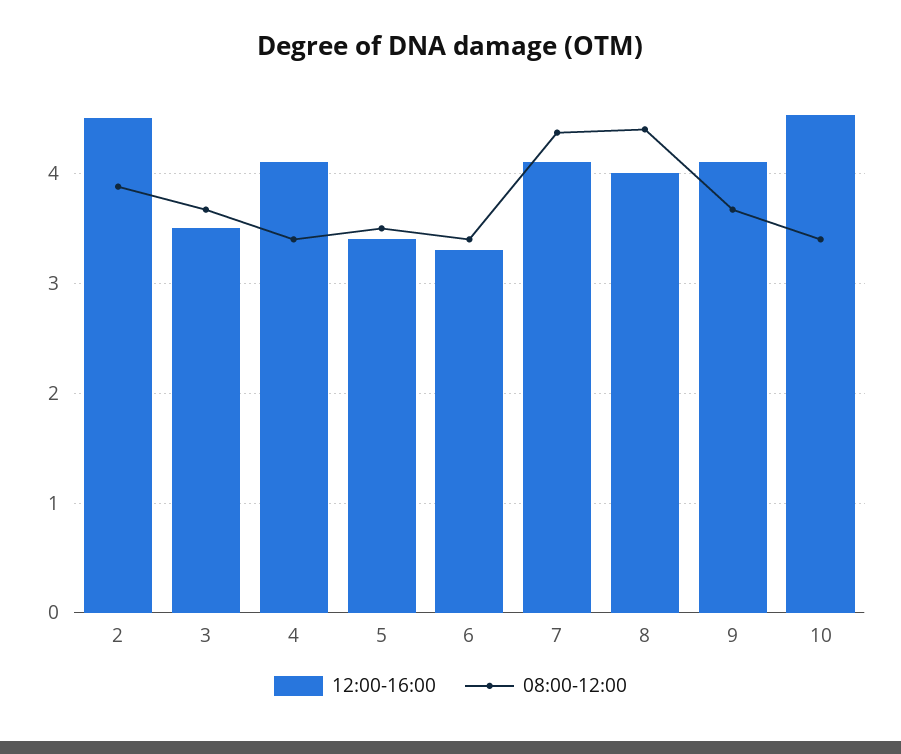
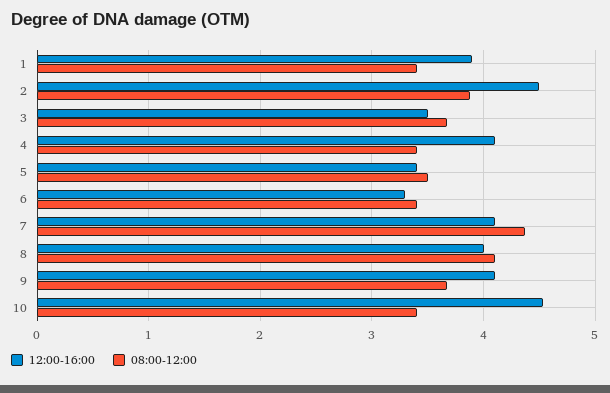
  {
    "12:00-16:00": {
      "2": 4.5,
      "3": 3.5,
      "4": 4.1,
      "5": 3.4,
      "6": 3.3,
      "7": 4.1,
      "8": 4,
      "9": 4.1,
-     "10": 4.5
+     "10": 4.5,
+     "1": 3.9
    },
    "08:00-12:00": {
      "2": 3.9,
      "3": 3.7,
      "4": 3.4,
      "5": 3.5,
      "6": 3.4,
      "7": 4.4,
-     "8": 4.4,
+     "8": 4.1,
      "9": 3.7,
-     "10": 3.4
+     "10": 3.4,
+     "1": 3.4
    }
  }

